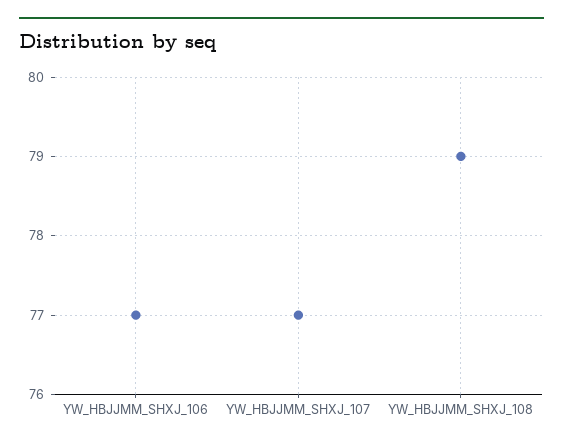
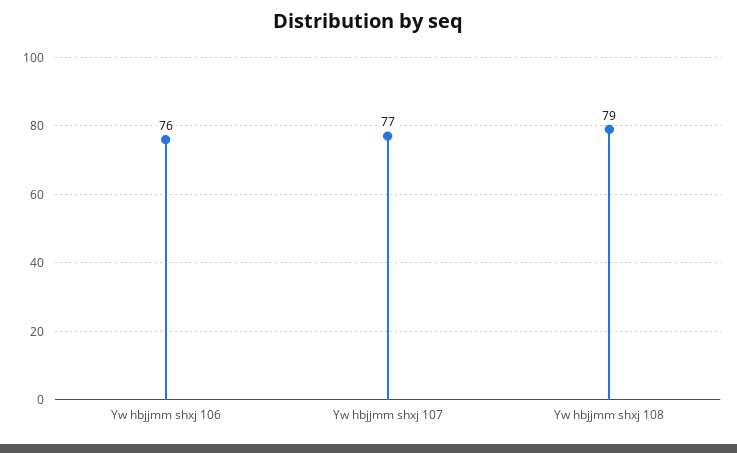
  {
-   "YW_HBJJMM_SHXJ_106": 77,
+   "YW_HBJJMM_SHXJ_106": 76,
    "YW_HBJJMM_SHXJ_107": 77,
    "YW_HBJJMM_SHXJ_108": 79
  }

